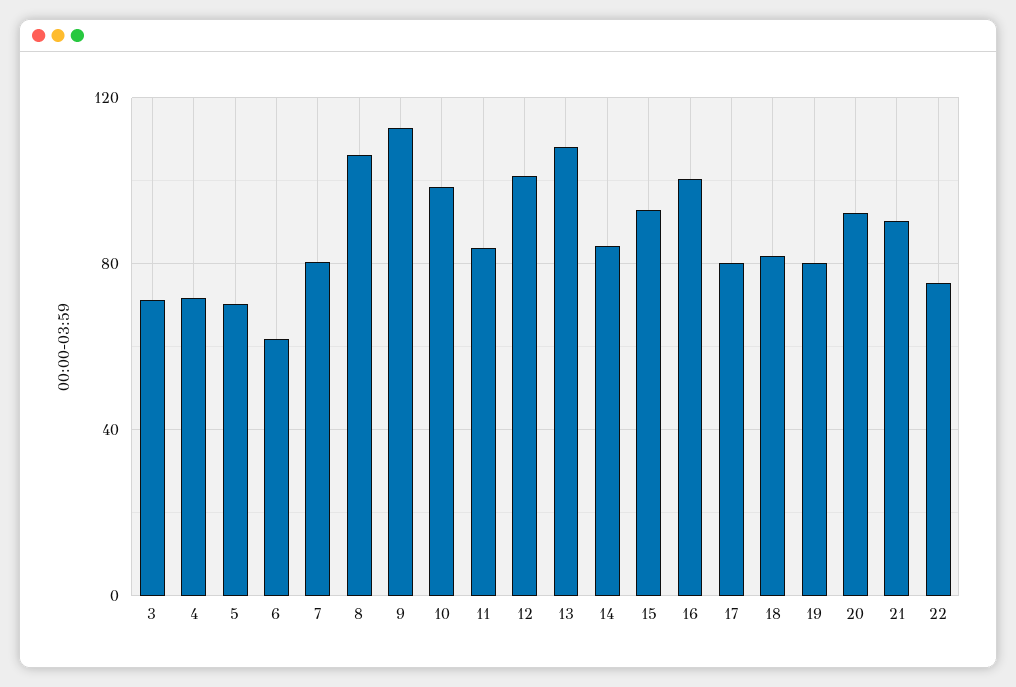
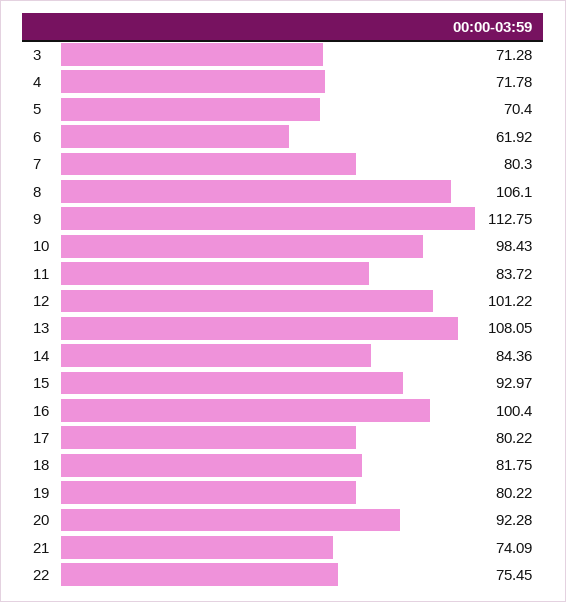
  {
    "3": 71.28,
    "4": 71.78,
    "5": 70.4,
    "6": 61.92,
    "7": 80.3,
    "8": 106.1,
    "9": 112.75,
    "10": 98.43,
    "11": 83.72,
    "12": 101.22,
    "13": 108.05,
    "14": 84.36,
    "15": 92.97,
    "16": 100.4,
    "17": 80.22,
    "18": 81.75,
    "19": 80.22,
    "20": 92.28,
-   "21": 90,
+   "21": 74.09,
    "22": 75.45
  }

